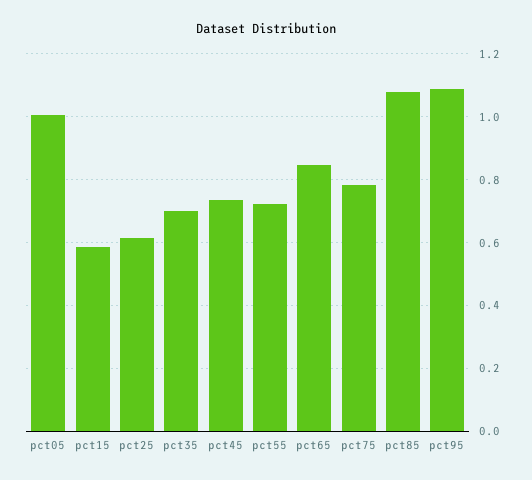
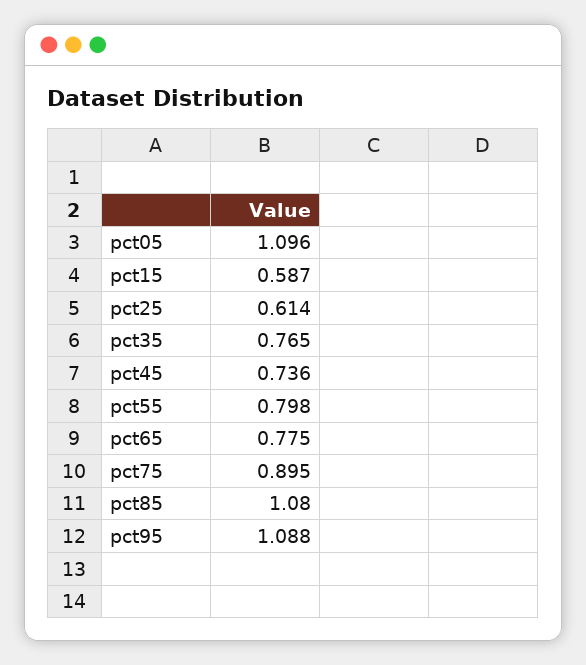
  {
-   "pct05": 1,
+   "pct05": 1.096,
    "pct15": 0.587,
    "pct25": 0.614,
-   "pct35": 0.7,
+   "pct35": 0.765,
    "pct45": 0.736,
-   "pct55": 0.72,
+   "pct55": 0.798,
-   "pct65": 0.84,
+   "pct65": 0.775,
-   "pct75": 0.78,
+   "pct75": 0.895,
    "pct85": 1.08,
    "pct95": 1.088
  }

